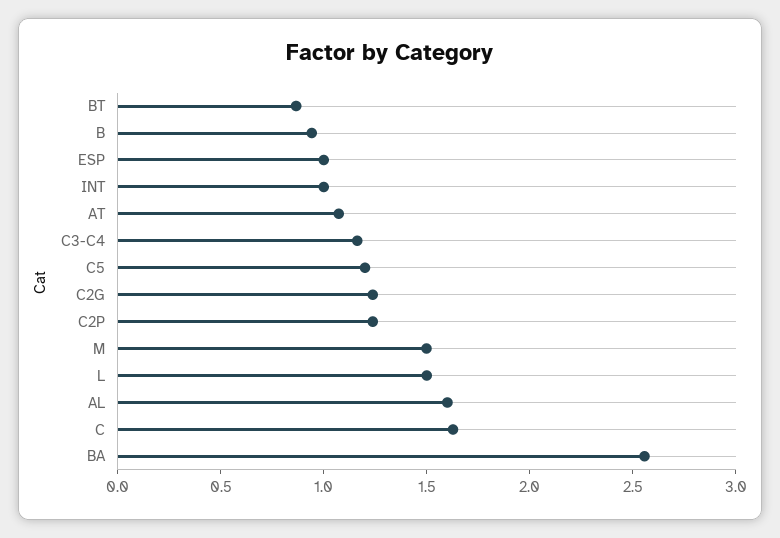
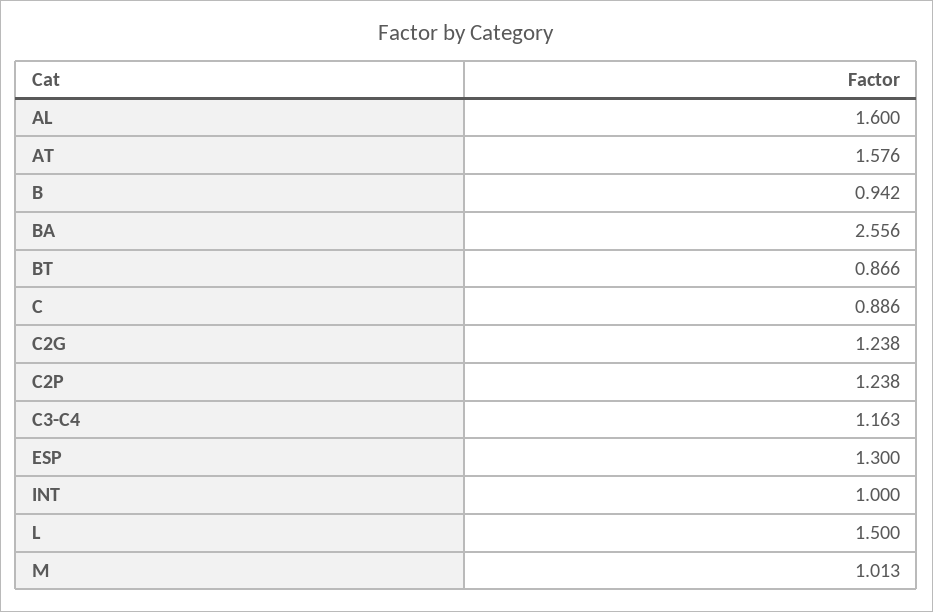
  {
    "BT": 0.866,
    "B": 0.942,
-   "ESP": 1,
+   "ESP": 1.3,
    "INT": 1,
-   "AT": 1.1,
+   "AT": 1.576,
    "C3-C4": 1.163,
-   "C5": 1.2,
    "C2G": 1.238,
    "C2P": 1.238,
-   "M": 1.5,
+   "M": 1.013,
    "L": 1.5,
    "AL": 1.6,
-   "C": 1.6,
+   "C": 0.886,
    "BA": 2.556
  }

